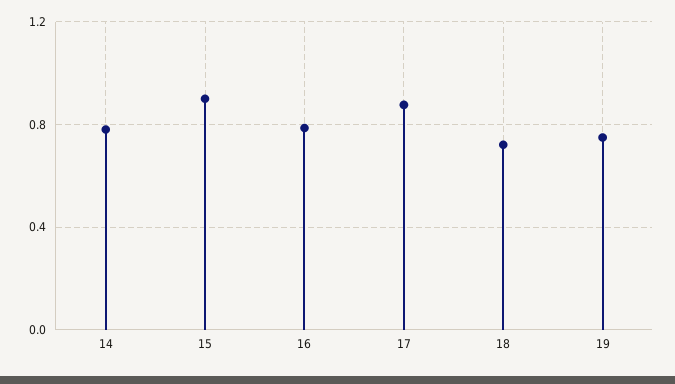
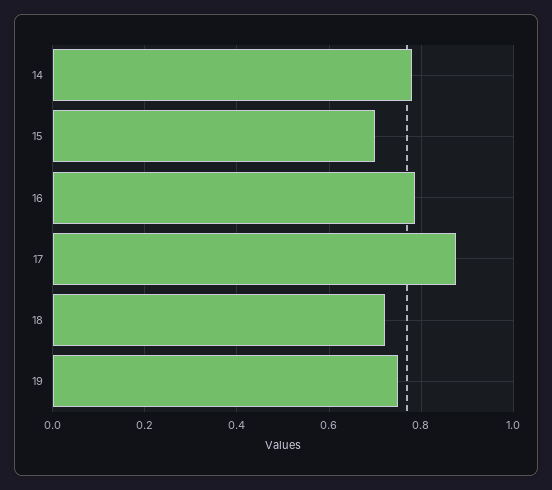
  {
    "14": 0.78,
-   "15": 0.9,
+   "15": 0.7,
    "16": 0.78,
    "17": 0.88,
    "18": 0.72,
    "19": 0.74
  }

